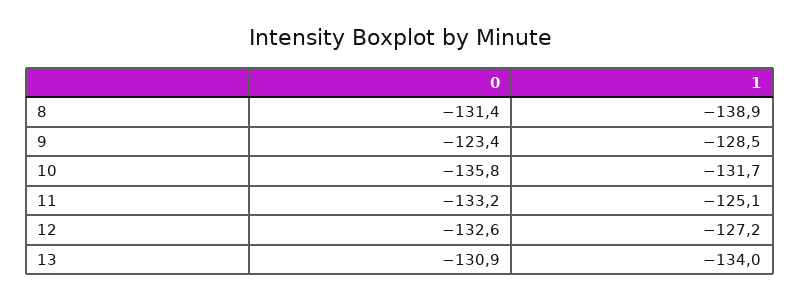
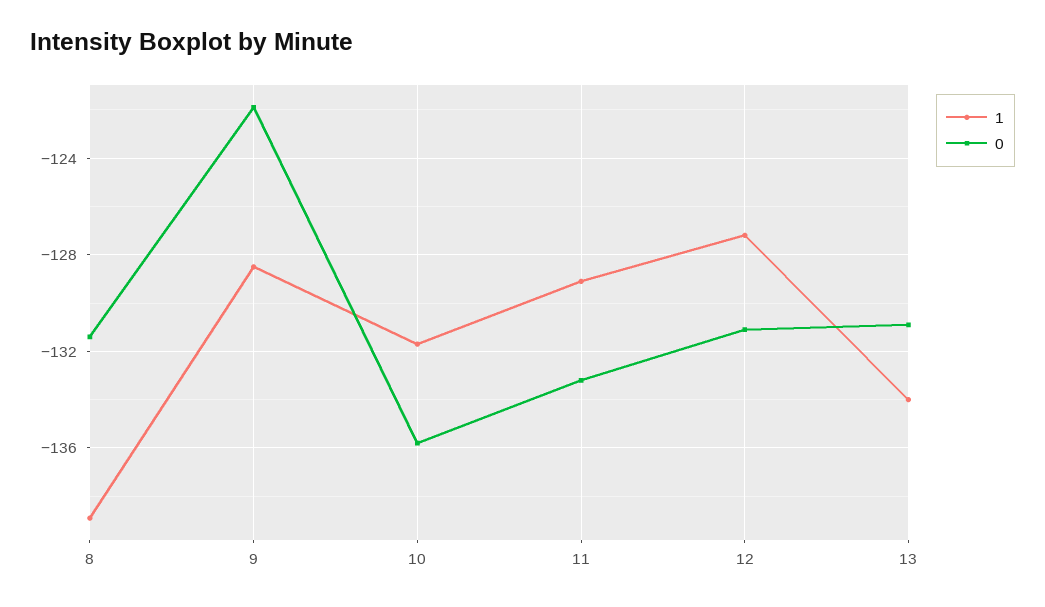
  {
    "0": {
      "8": -131.4,
-     "9": -123.4,
+     "9": -122,
      "10": -135.8,
      "11": -133.2,
-     "12": -132.6,
+     "12": -131,
      "13": -130.9
    },
    "1": {
      "8": -138.9,
      "9": -128.5,
      "10": -131.7,
-     "11": -125.1,
+     "11": -129,
      "12": -127.2,
      "13": -134
    }
  }

